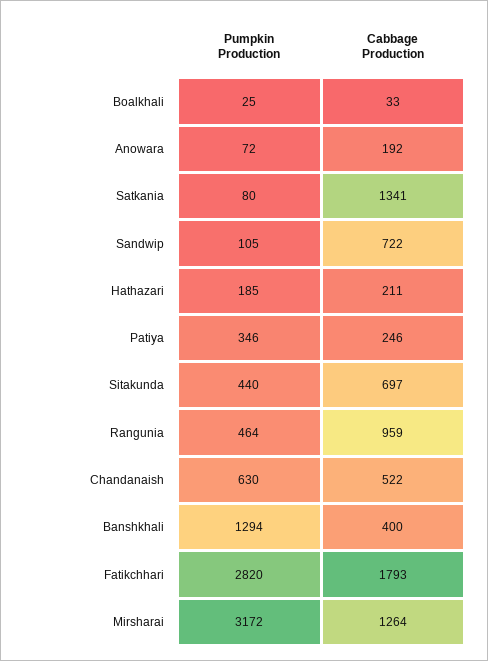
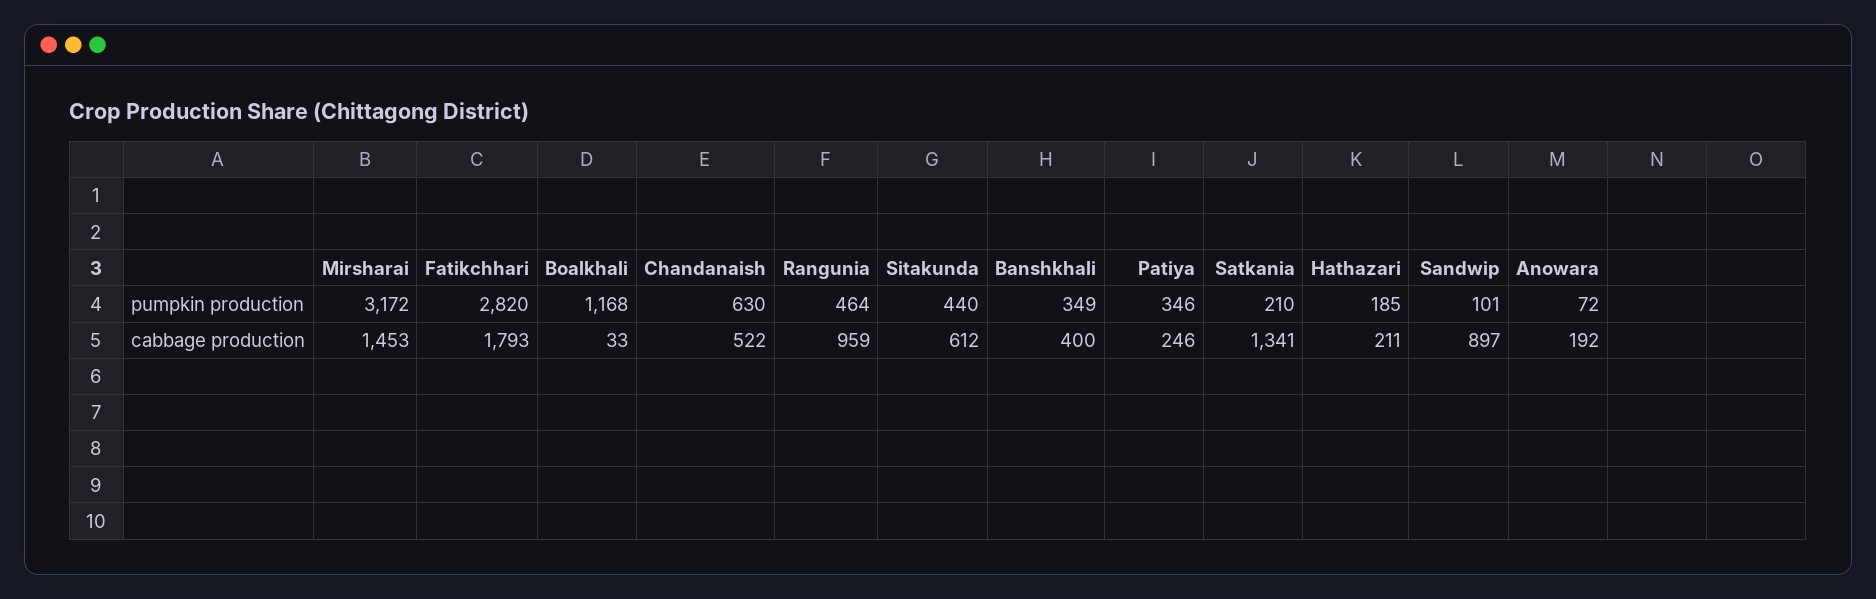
  {
    "Pumpkin Production": {
-     "Boalkhali": 25,
+     "Boalkhali": 1168,
      "Anowara": 72,
-     "Satkania": 80,
+     "Satkania": 210,
-     "Sandwip": 105,
+     "Sandwip": 101,
      "Hathazari": 185,
      "Patiya": 346,
      "Sitakunda": 440,
      "Rangunia": 464,
      "Chandanaish": 630,
-     "Banshkhali": 1294,
+     "Banshkhali": 349,
      "Fatikchhari": 2820,
      "Mirsharai": 3172
    },
    "Cabbage Production": {
      "Boalkhali": 33,
      "Anowara": 192,
      "Satkania": 1341,
-     "Sandwip": 722,
+     "Sandwip": 897,
      "Hathazari": 211,
      "Patiya": 246,
-     "Sitakunda": 697,
+     "Sitakunda": 612,
      "Rangunia": 959,
      "Chandanaish": 522,
      "Banshkhali": 400,
      "Fatikchhari": 1793,
-     "Mirsharai": 1264
+     "Mirsharai": 1453
    }
  }

